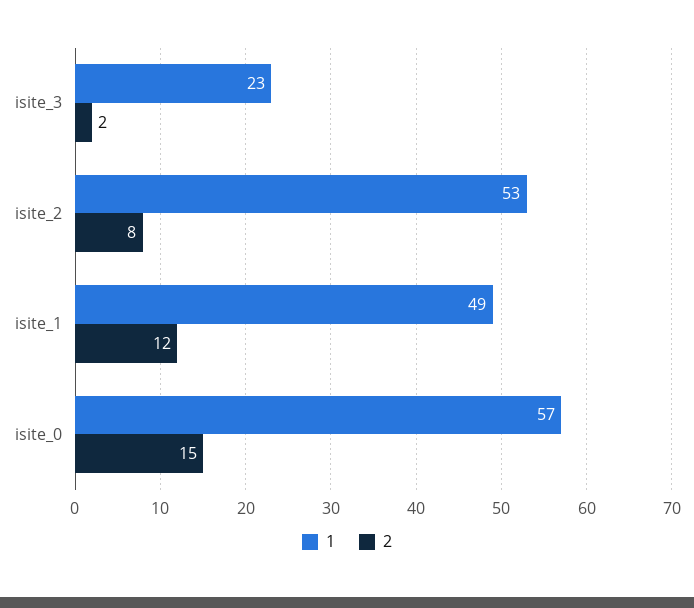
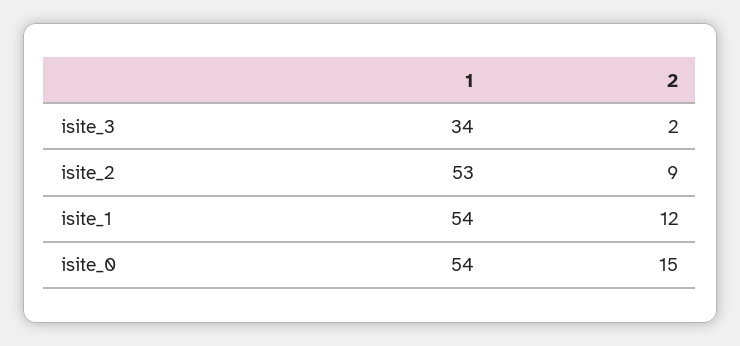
  {
    "1": {
-     "isite_3": 23,
+     "isite_3": 34,
      "isite_2": 53,
-     "isite_1": 49,
+     "isite_1": 54,
-     "isite_0": 57
+     "isite_0": 54
    },
    "2": {
      "isite_3": 2,
-     "isite_2": 8,
+     "isite_2": 9,
      "isite_1": 12,
      "isite_0": 15
    }
  }

